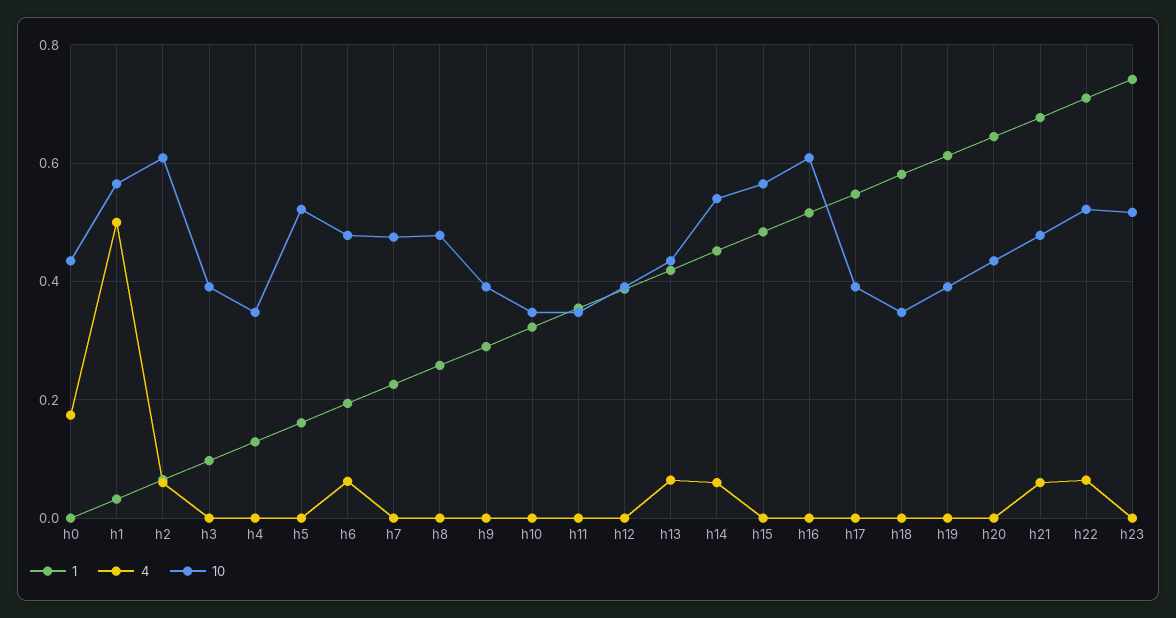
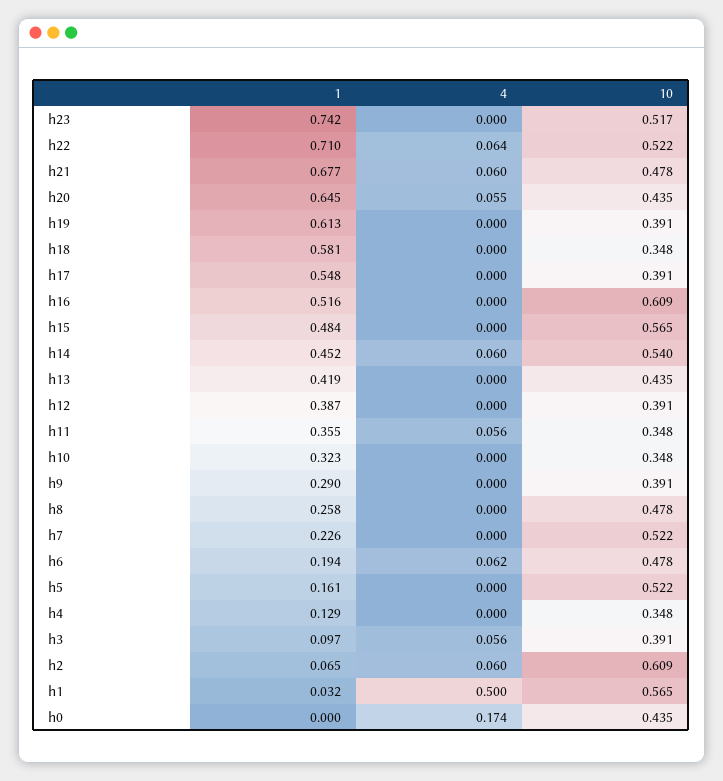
  {
    "1": {
      "h0": 0,
      "h1": 0.032,
      "h2": 0.065,
      "h3": 0.097,
      "h4": 0.129,
      "h5": 0.161,
      "h6": 0.194,
      "h7": 0.226,
      "h8": 0.258,
      "h9": 0.29,
      "h10": 0.323,
      "h11": 0.355,
      "h12": 0.387,
      "h13": 0.419,
      "h14": 0.452,
      "h15": 0.484,
      "h16": 0.516,
      "h17": 0.548,
      "h18": 0.581,
      "h19": 0.613,
      "h20": 0.645,
      "h21": 0.677,
      "h22": 0.71,
      "h23": 0.742
    },
    "4": {
      "h0": 0.174,
      "h1": 0.5,
      "h2": 0.06,
-     "h3": 0,
+     "h3": 0.056,
      "h4": 0,
      "h5": 0,
      "h6": 0.062,
      "h7": 0,
      "h8": 0,
      "h9": 0,
      "h10": 0,
-     "h11": 0,
+     "h11": 0.056,
      "h12": 0,
-     "h13": 0.06,
+     "h13": 0,
      "h14": 0.06,
      "h15": 0,
      "h16": 0,
      "h17": 0,
      "h18": 0,
      "h19": 0,
-     "h20": 0,
+     "h20": 0.055,
      "h21": 0.06,
      "h22": 0.064,
      "h23": 0
    },
    "10": {
      "h0": 0.435,
      "h1": 0.565,
      "h2": 0.609,
      "h3": 0.391,
      "h4": 0.348,
      "h5": 0.522,
      "h6": 0.478,
-     "h7": 0.48,
+     "h7": 0.522,
      "h8": 0.478,
      "h9": 0.391,
      "h10": 0.348,
      "h11": 0.348,
      "h12": 0.391,
      "h13": 0.435,
      "h14": 0.54,
      "h15": 0.565,
      "h16": 0.609,
      "h17": 0.391,
      "h18": 0.348,
      "h19": 0.391,
      "h20": 0.435,
      "h21": 0.478,
      "h22": 0.522,
      "h23": 0.517
    }
  }

